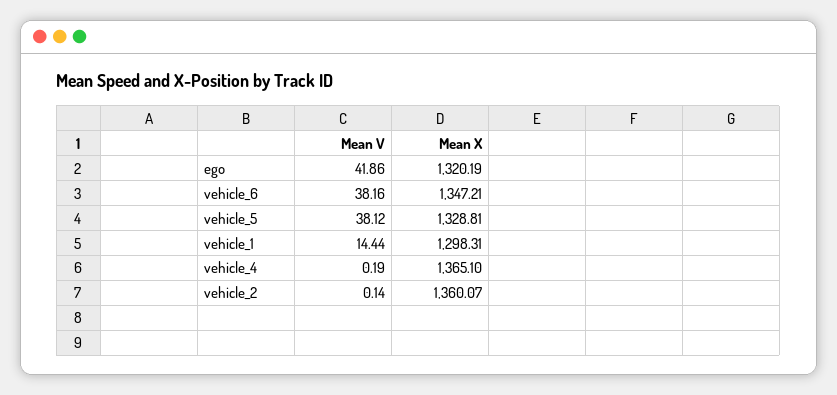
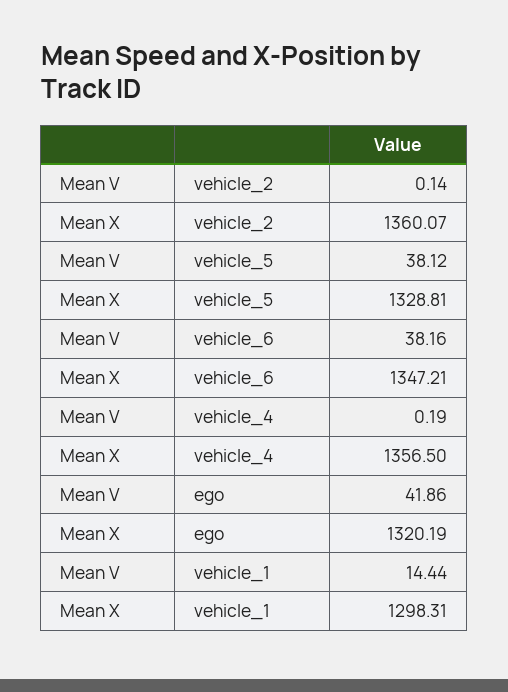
  {
    "Mean V": {
      "ego": 41.86,
      "vehicle_6": 38.16,
      "vehicle_5": 38.12,
      "vehicle_1": 14.44,
      "vehicle_4": 0.19,
      "vehicle_2": 0.14
    },
    "Mean X": {
      "ego": 1320.19,
      "vehicle_6": 1347.21,
      "vehicle_5": 1328.81,
      "vehicle_1": 1298.31,
-     "vehicle_4": 1365.1,
+     "vehicle_4": 1356.5,
      "vehicle_2": 1360.07
    }
  }

